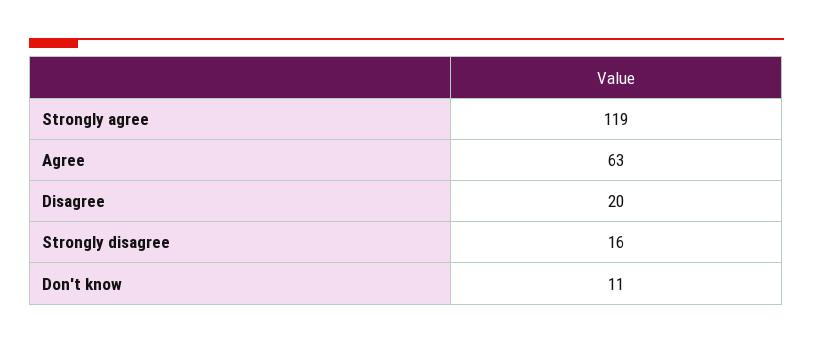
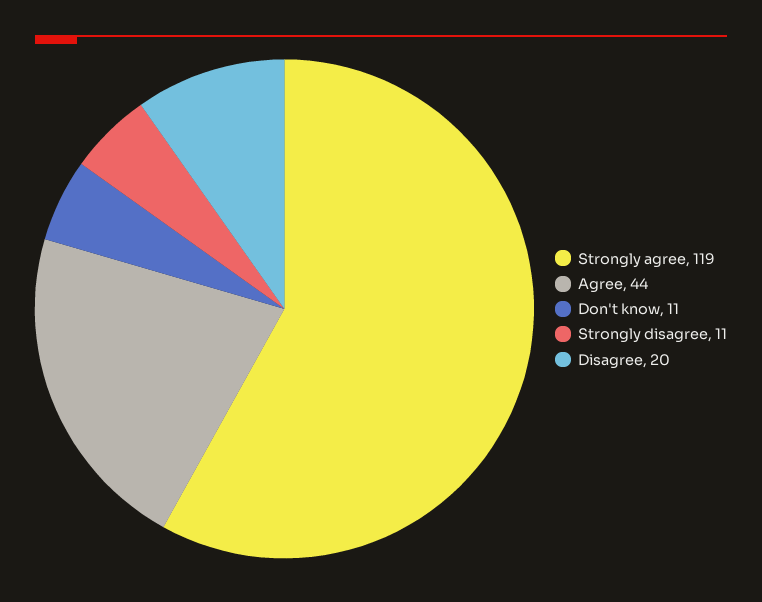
  {
    "Strongly agree": 119,
-   "Agree": 63,
+   "Agree": 44,
    "Disagree": 20,
-   "Strongly disagree": 16,
+   "Strongly disagree": 11,
    "Don't know": 11
  }

